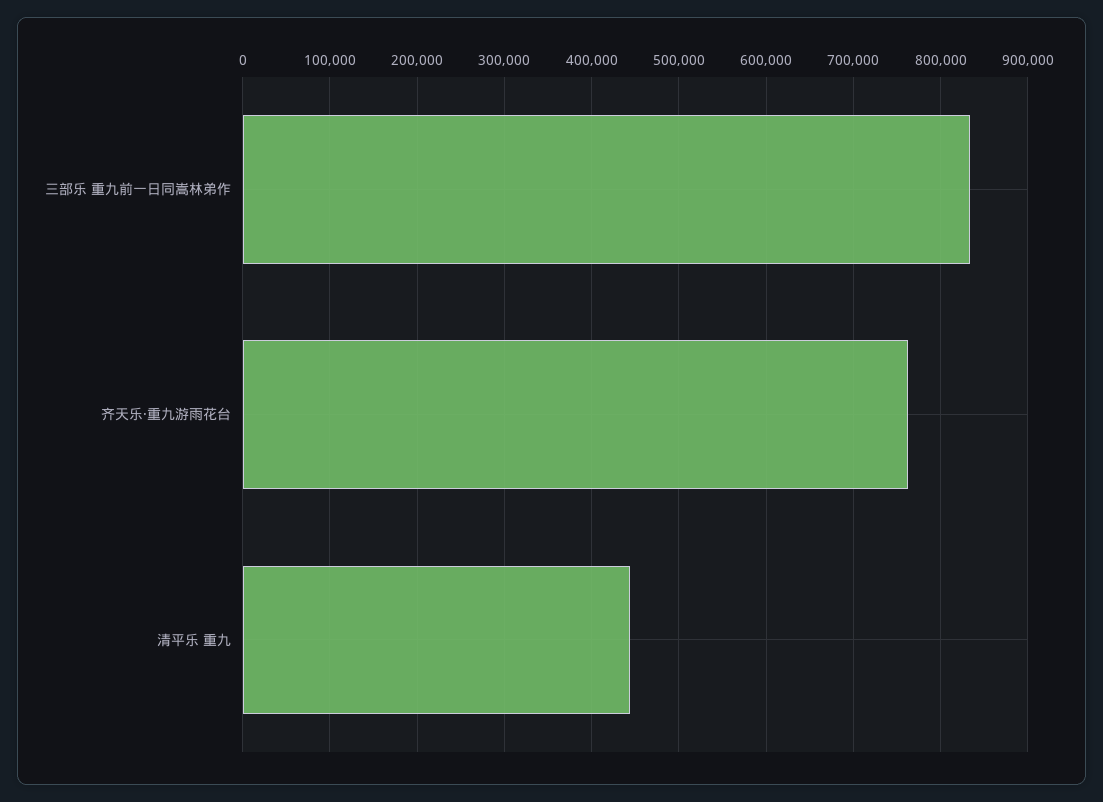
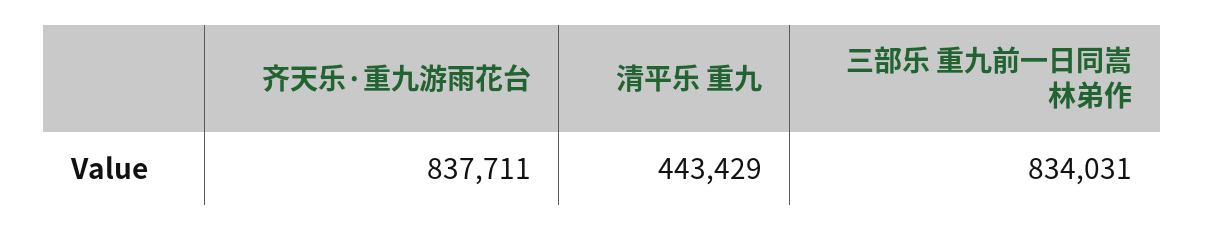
  {
    "三部乐 重九前一日同嵩林弟作": 834031,
-   "齐天乐·重九游雨花台": 760000,
+   "齐天乐·重九游雨花台": 837711,
    "清平乐 重九": 443429
  }

